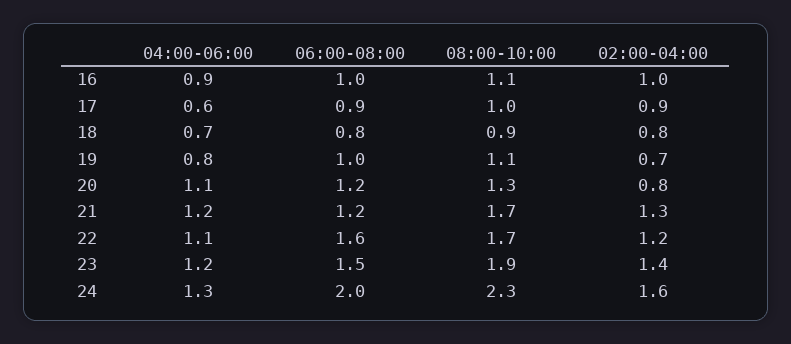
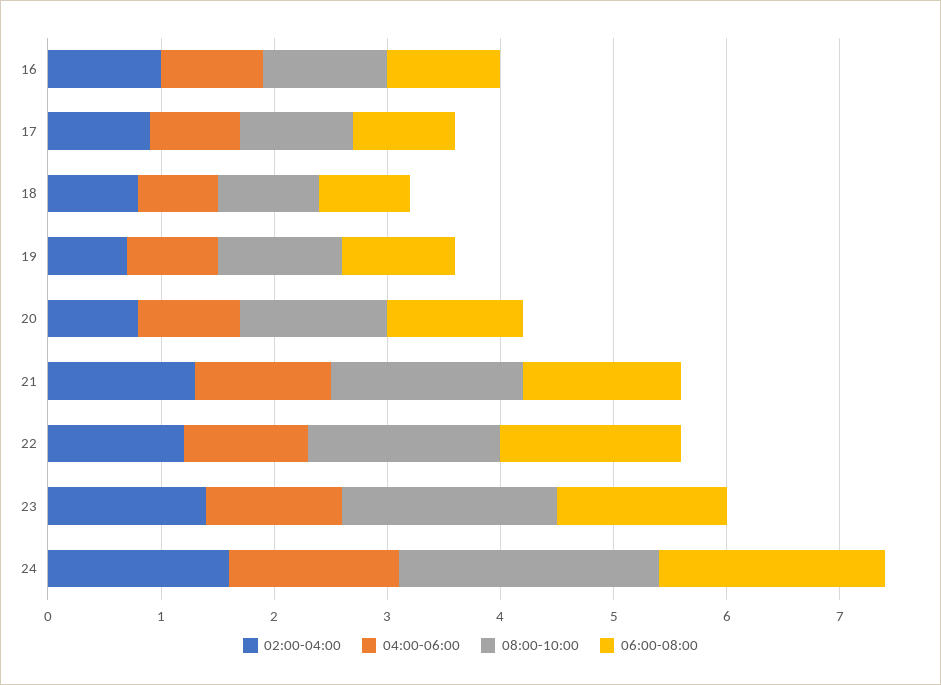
  {
    "04:00-06:00": {
      "16": 0.9,
-     "17": 0.6,
+     "17": 0.8,
      "18": 0.7,
      "19": 0.8,
-     "20": 1.1,
+     "20": 0.9,
      "21": 1.2,
      "22": 1.1,
      "23": 1.2,
-     "24": 1.3
+     "24": 1.5
    },
    "06:00-08:00": {
      "16": 1,
      "17": 0.9,
      "18": 0.8,
      "19": 1,
      "20": 1.2,
-     "21": 1.2,
+     "21": 1.4,
      "22": 1.6,
      "23": 1.5,
      "24": 2
    },
    "08:00-10:00": {
      "16": 1.1,
      "17": 1,
      "18": 0.9,
      "19": 1.1,
      "20": 1.3,
      "21": 1.7,
      "22": 1.7,
      "23": 1.9,
      "24": 2.3
    },
    "02:00-04:00": {
      "16": 1,
      "17": 0.9,
      "18": 0.8,
      "19": 0.7,
      "20": 0.8,
      "21": 1.3,
      "22": 1.2,
      "23": 1.4,
      "24": 1.6
    }
  }

